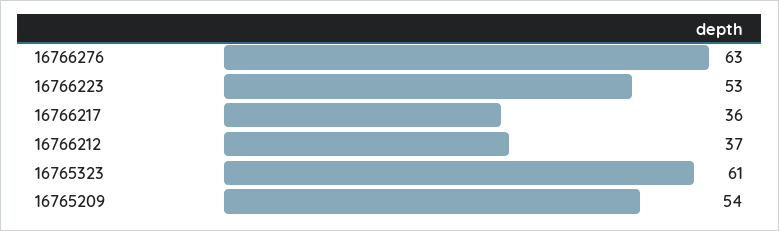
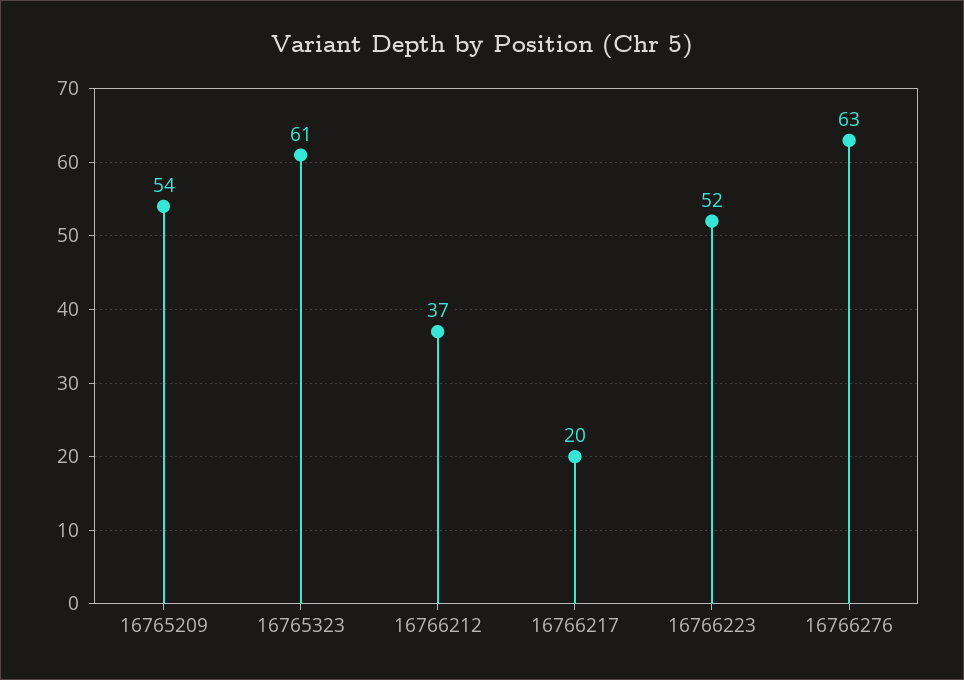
  {
    "16766276": 63,
-   "16766223": 53,
+   "16766223": 52,
-   "16766217": 36,
+   "16766217": 20,
    "16766212": 37,
    "16765323": 61,
    "16765209": 54
  }

